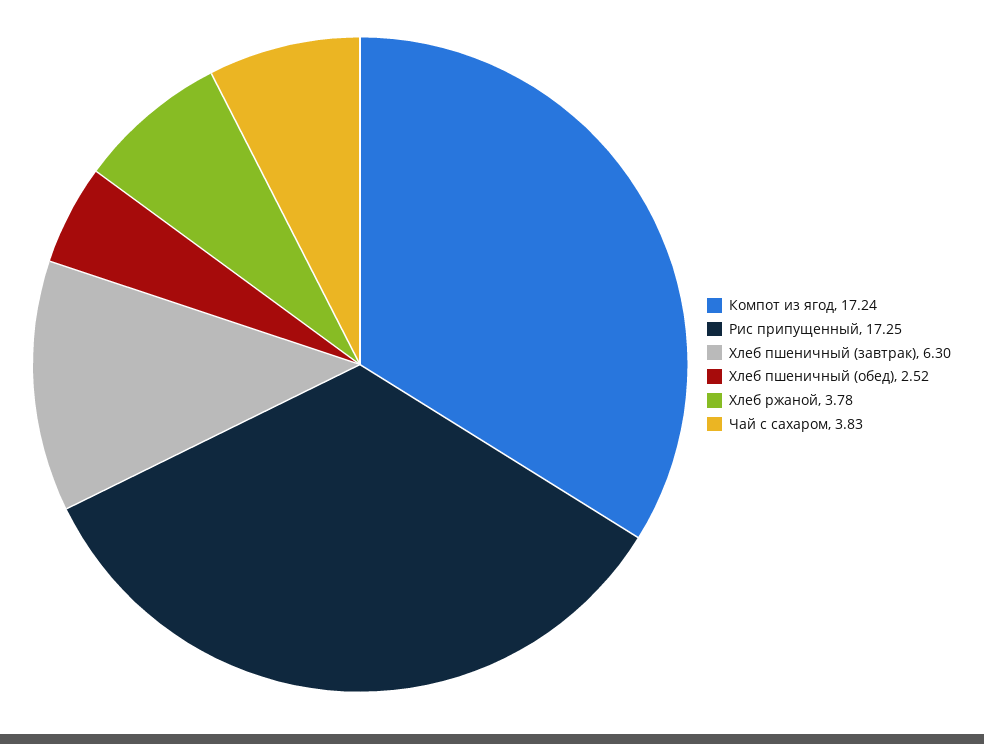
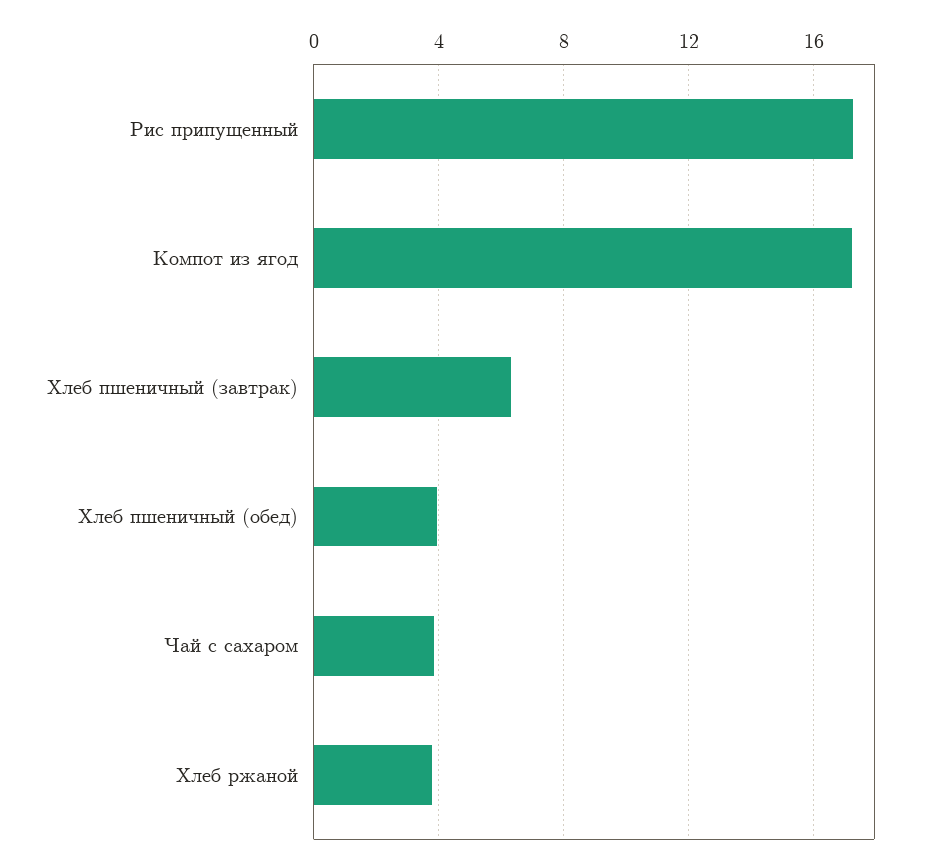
  {
    "Компот из ягод": 17.24,
    "Рис припущенный": 17.25,
    "Хлеб пшеничный (завтрак)": 6.3,
-   "Хлеб пшеничный (обед)": 2.52,
+   "Хлеб пшеничный (обед)": 4,
    "Хлеб ржаной": 3.78,
    "Чай с сахаром": 3.83
  }

